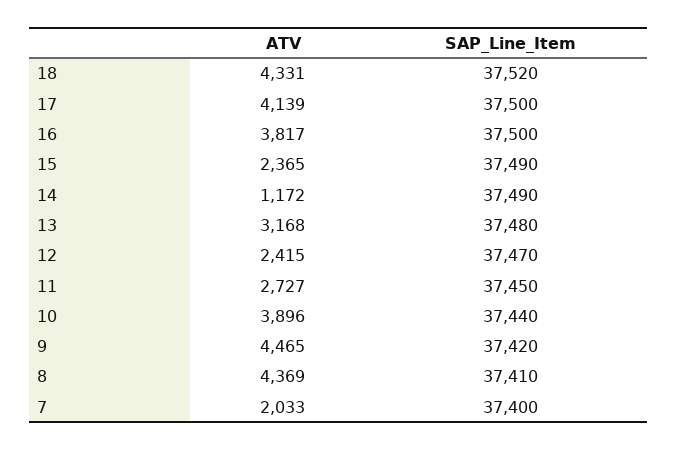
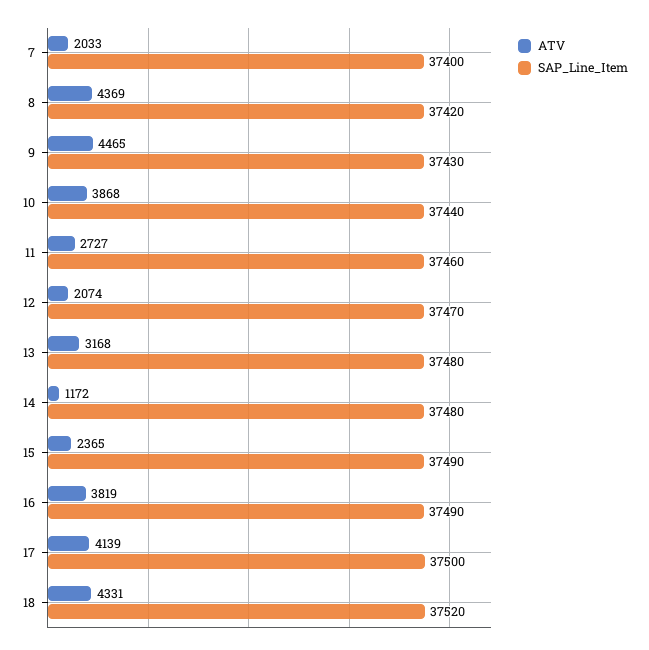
  {
    "ATV": {
      "18": 4331,
      "17": 4139,
-     "16": 3817,
+     "16": 3819,
      "15": 2365,
      "14": 1172,
      "13": 3168,
-     "12": 2415,
+     "12": 2074,
      "11": 2727,
-     "10": 3896,
+     "10": 3868,
      "9": 4465,
      "8": 4369,
      "7": 2033
    },
    "SAP_Line_Item": {
      "18": 37520,
      "17": 37500,
-     "16": 37500,
+     "16": 37490,
      "15": 37490,
-     "14": 37490,
+     "14": 37480,
      "13": 37480,
      "12": 37470,
-     "11": 37450,
+     "11": 37460,
      "10": 37440,
-     "9": 37420,
+     "9": 37430,
-     "8": 37410,
+     "8": 37420,
      "7": 37400
    }
  }

